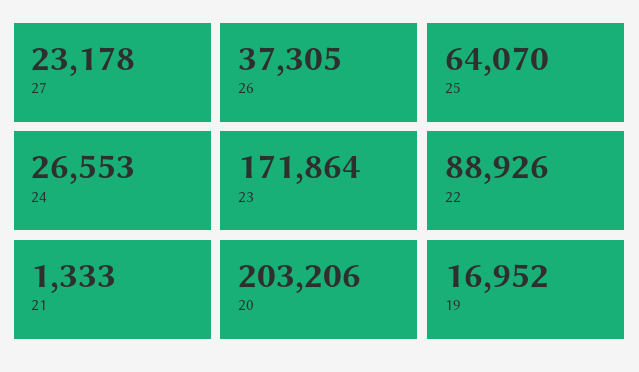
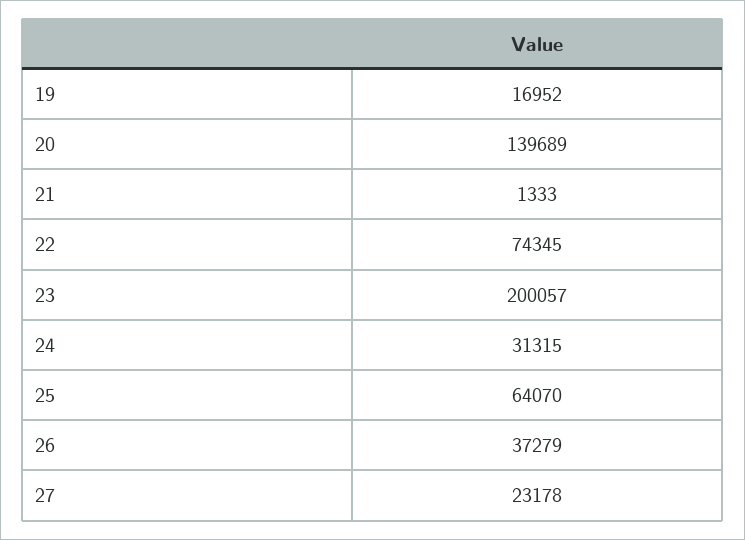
  {
    "27": 23178,
-   "26": 37305,
+   "26": 37279,
    "25": 64070,
-   "24": 26553,
+   "24": 31315,
-   "23": 171864,
+   "23": 200057,
-   "22": 88926,
+   "22": 74345,
    "21": 1333,
-   "20": 203206,
+   "20": 139689,
    "19": 16952
  }

